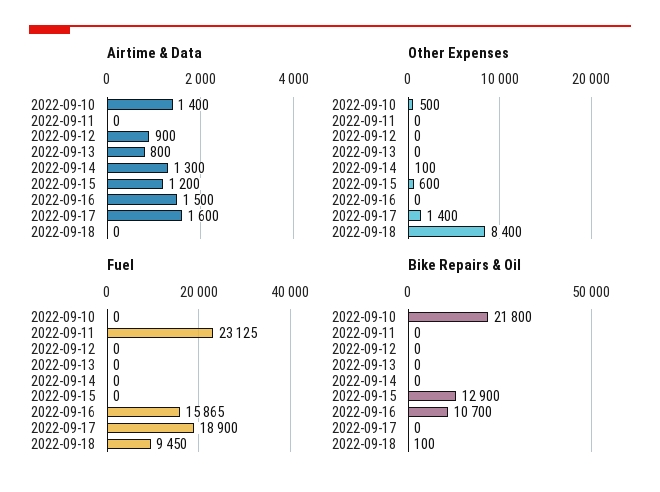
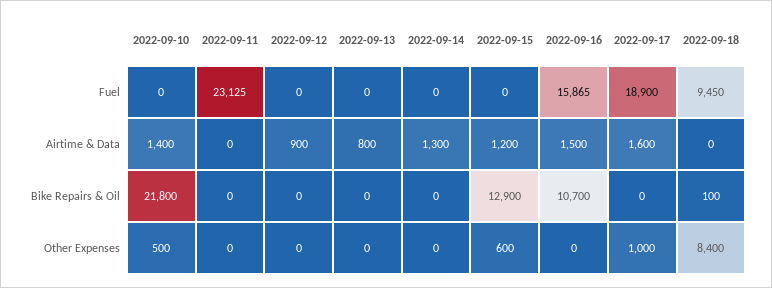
  {
    "Airtime & Data": {
      "2022-09-10": 1400,
      "2022-09-11": 0,
      "2022-09-12": 900,
      "2022-09-13": 800,
      "2022-09-14": 1300,
      "2022-09-15": 1200,
      "2022-09-16": 1500,
      "2022-09-17": 1600,
      "2022-09-18": 0
    },
    "Other Expenses": {
      "2022-09-10": 500,
      "2022-09-11": 0,
      "2022-09-12": 0,
      "2022-09-13": 0,
-     "2022-09-14": 100,
+     "2022-09-14": 0,
      "2022-09-15": 600,
      "2022-09-16": 0,
-     "2022-09-17": 1400,
+     "2022-09-17": 1000,
      "2022-09-18": 8400
    },
    "Fuel": {
      "2022-09-10": 0,
      "2022-09-11": 23125,
      "2022-09-12": 0,
      "2022-09-13": 0,
      "2022-09-14": 0,
      "2022-09-15": 0,
      "2022-09-16": 15865,
      "2022-09-17": 18900,
      "2022-09-18": 9450
    },
    "Bike Repairs & Oil": {
      "2022-09-10": 21800,
      "2022-09-11": 0,
      "2022-09-12": 0,
      "2022-09-13": 0,
      "2022-09-14": 0,
      "2022-09-15": 12900,
      "2022-09-16": 10700,
      "2022-09-17": 0,
      "2022-09-18": 100
    }
  }

